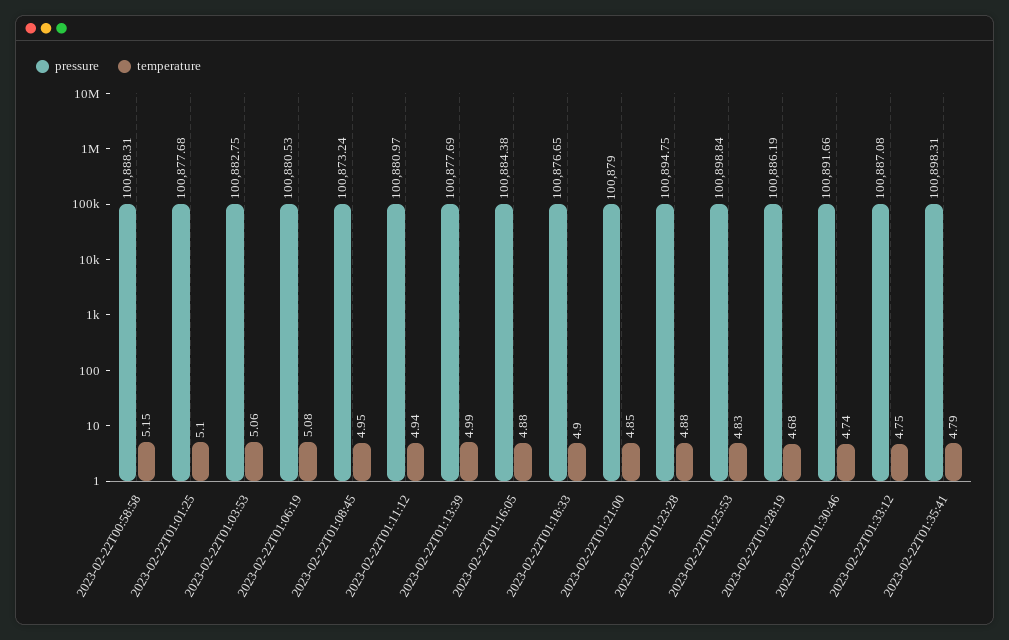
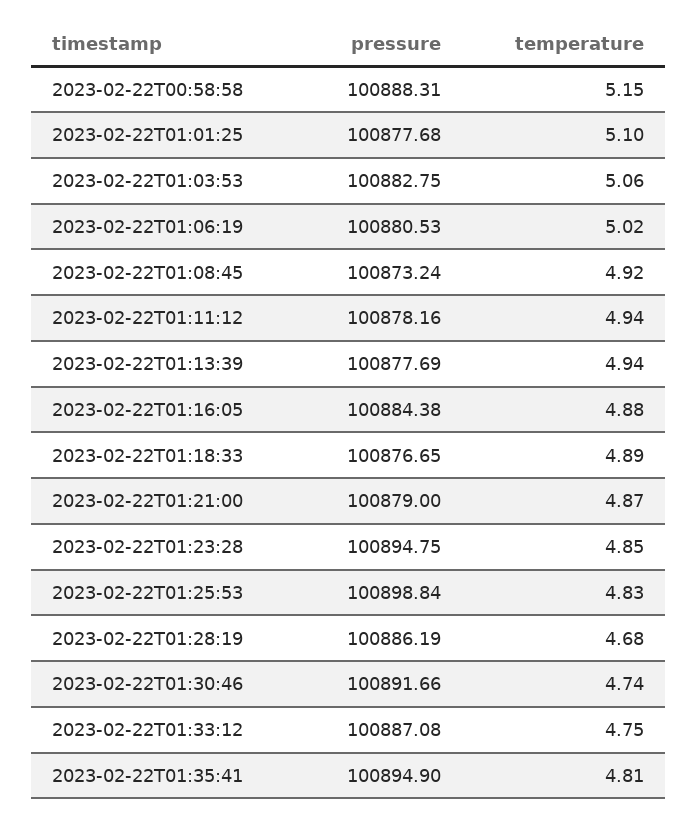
  {
    "pressure": {
      "2023-02-22T00:58:58": 100888.31,
      "2023-02-22T01:01:25": 100877.68,
      "2023-02-22T01:03:53": 100882.75,
      "2023-02-22T01:06:19": 100880.53,
      "2023-02-22T01:08:45": 100873.24,
-     "2023-02-22T01:11:12": 100880.97,
+     "2023-02-22T01:11:12": 100878.16,
      "2023-02-22T01:13:39": 100877.69,
      "2023-02-22T01:16:05": 100884.38,
      "2023-02-22T01:18:33": 100876.65,
      "2023-02-22T01:21:00": 100879,
      "2023-02-22T01:23:28": 100894.75,
      "2023-02-22T01:25:53": 100898.84,
      "2023-02-22T01:28:19": 100886.19,
      "2023-02-22T01:30:46": 100891.66,
      "2023-02-22T01:33:12": 100887.08,
-     "2023-02-22T01:35:41": 100898.31
+     "2023-02-22T01:35:41": 100894.9
    },
    "temperature": {
      "2023-02-22T00:58:58": 5.15,
      "2023-02-22T01:01:25": 5.1,
      "2023-02-22T01:03:53": 5.06,
-     "2023-02-22T01:06:19": 5.08,
+     "2023-02-22T01:06:19": 5.02,
-     "2023-02-22T01:08:45": 4.95,
+     "2023-02-22T01:08:45": 4.92,
      "2023-02-22T01:11:12": 4.94,
-     "2023-02-22T01:13:39": 4.99,
+     "2023-02-22T01:13:39": 4.94,
      "2023-02-22T01:16:05": 4.88,
-     "2023-02-22T01:18:33": 4.9,
+     "2023-02-22T01:18:33": 4.89,
-     "2023-02-22T01:21:00": 4.85,
+     "2023-02-22T01:21:00": 4.87,
-     "2023-02-22T01:23:28": 4.88,
+     "2023-02-22T01:23:28": 4.85,
      "2023-02-22T01:25:53": 4.83,
      "2023-02-22T01:28:19": 4.68,
      "2023-02-22T01:30:46": 4.74,
      "2023-02-22T01:33:12": 4.75,
-     "2023-02-22T01:35:41": 4.79
+     "2023-02-22T01:35:41": 4.81
    }
  }

